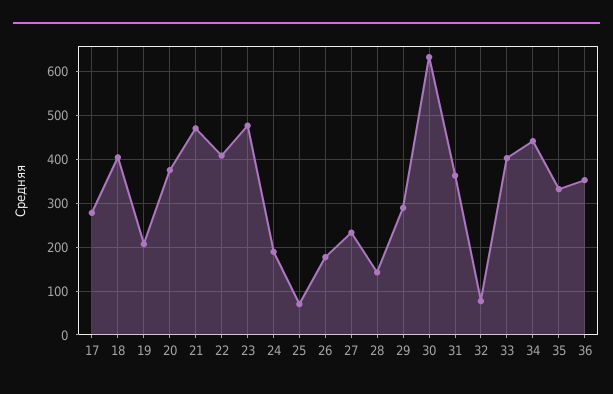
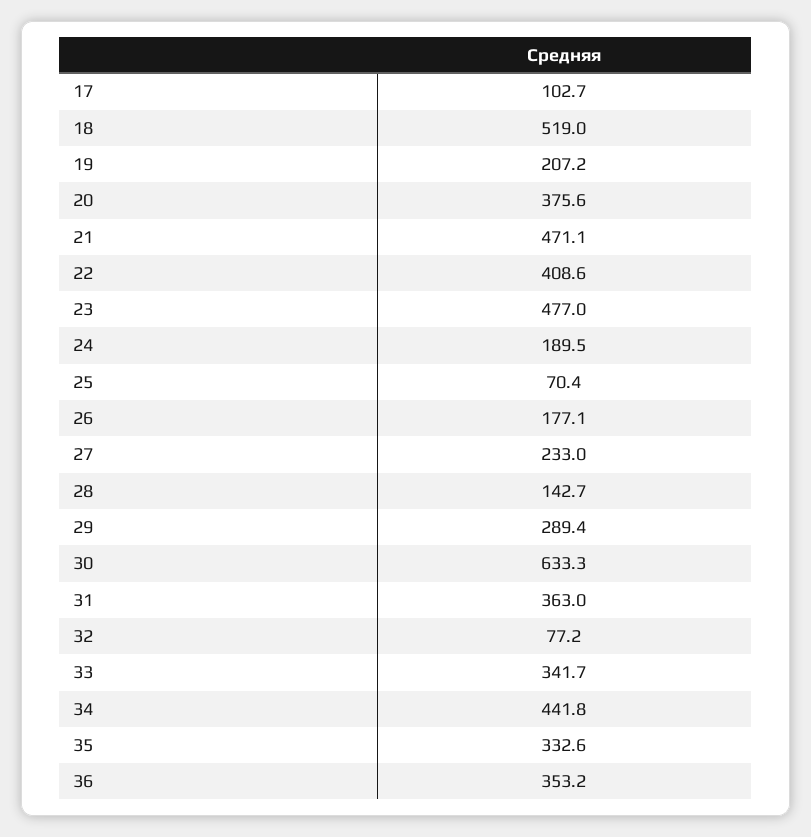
  {
-   "17": 280,
+   "17": 102.7,
-   "18": 400,
+   "18": 519,
    "19": 207.2,
    "20": 375.6,
    "21": 471.1,
    "22": 408.6,
    "23": 477,
    "24": 189.5,
    "25": 70.4,
    "26": 177.1,
    "27": 233,
    "28": 142.7,
    "29": 289.4,
    "30": 633.3,
    "31": 363,
    "32": 77.2,
-   "33": 400,
+   "33": 341.7,
    "34": 441.8,
    "35": 332.6,
    "36": 353.2
  }

